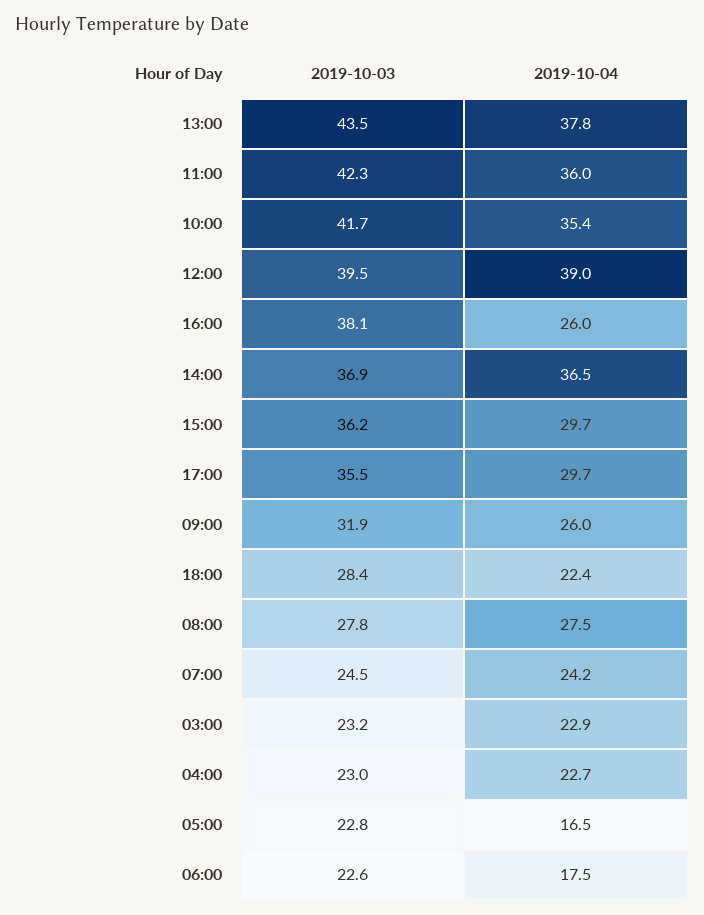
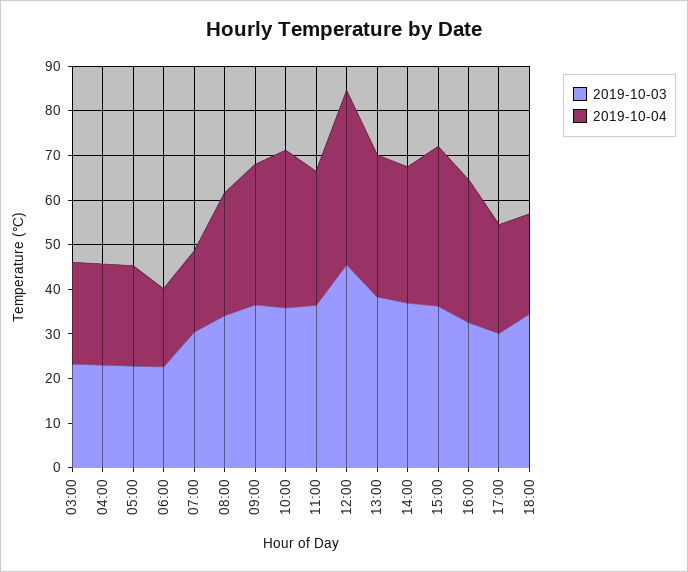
  {
    "2019-10-03": {
-     "13:00": 43.5,
+     "13:00": 38,
-     "11:00": 42.3,
+     "11:00": 36,
-     "10:00": 41.7,
+     "10:00": 36,
-     "12:00": 39.5,
+     "12:00": 46,
-     "16:00": 38.1,
+     "16:00": 32,
      "14:00": 36.9,
      "15:00": 36.2,
-     "17:00": 35.5,
+     "17:00": 30,
-     "09:00": 31.9,
+     "09:00": 36,
-     "18:00": 28.4,
+     "18:00": 34,
-     "08:00": 27.8,
+     "08:00": 34,
-     "07:00": 24.5,
+     "07:00": 30,
      "03:00": 23.2,
      "04:00": 23,
      "05:00": 22.8,
      "06:00": 22.6
    },
    "2019-10-04": {
-     "13:00": 37.8,
+     "13:00": 32,
-     "11:00": 36,
+     "11:00": 30,
      "10:00": 35.4,
      "12:00": 39,
-     "16:00": 26,
+     "16:00": 32,
-     "14:00": 36.5,
+     "14:00": 30,
-     "15:00": 29.7,
+     "15:00": 36,
-     "17:00": 29.7,
+     "17:00": 24,
-     "09:00": 26,
+     "09:00": 32,
      "18:00": 22.4,
      "08:00": 27.5,
-     "07:00": 24.2,
+     "07:00": 18,
      "03:00": 22.9,
      "04:00": 22.7,
-     "05:00": 16.5,
+     "05:00": 22,
      "06:00": 17.5
    }
  }

